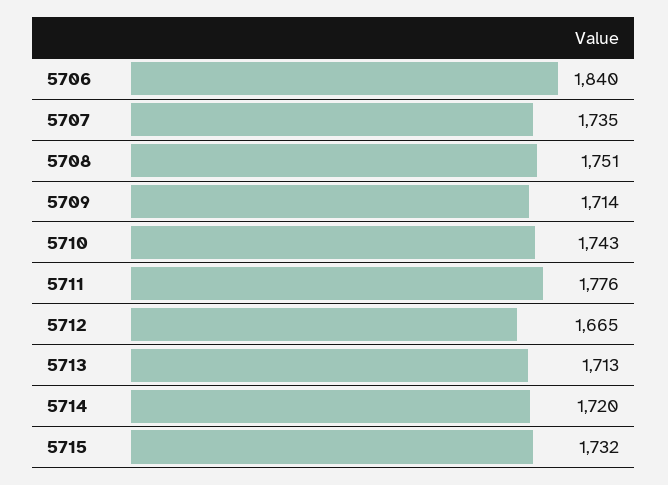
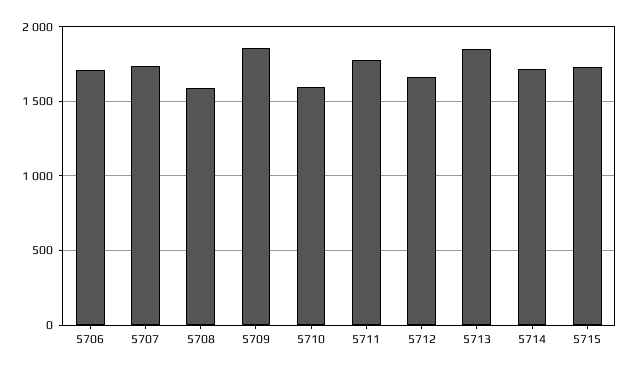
  {
-   "5706": 1840,
+   "5706": 1700,
    "5707": 1735,
-   "5708": 1751,
+   "5708": 1600,
-   "5709": 1714,
+   "5709": 1850,
-   "5710": 1743,
+   "5710": 1600,
    "5711": 1776,
    "5712": 1665,
-   "5713": 1713,
+   "5713": 1850,
    "5714": 1720,
    "5715": 1732
  }

